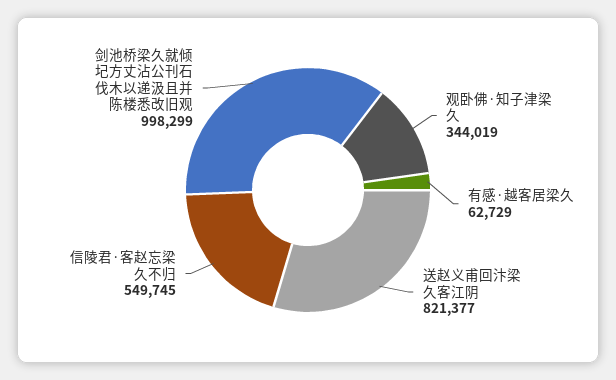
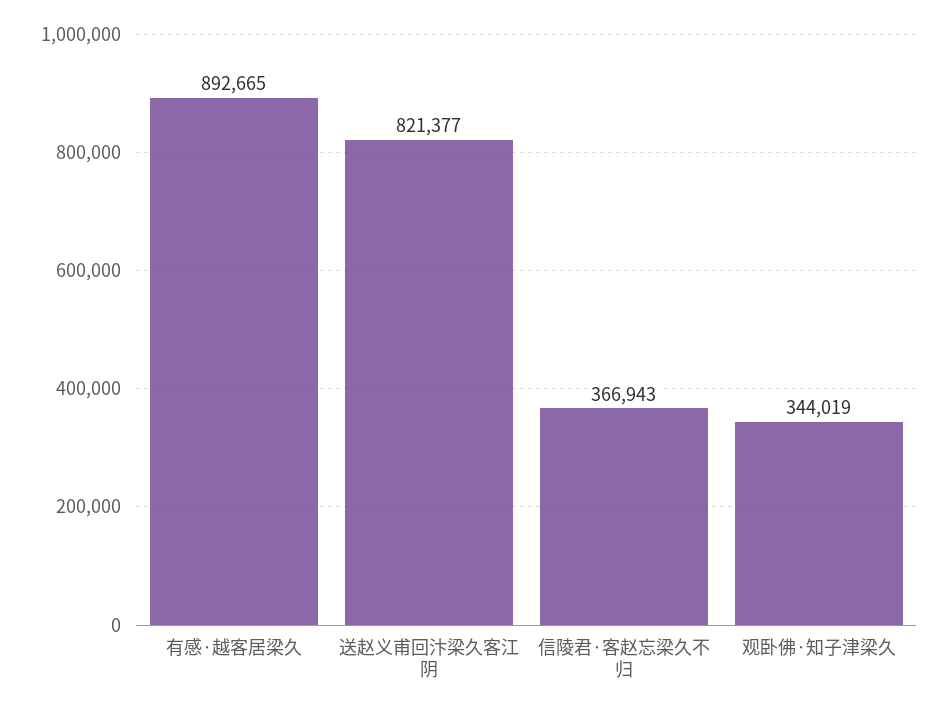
  {
    "观卧佛·知子津梁久": 344019,
-   "有感·越客居梁久": 62729,
+   "有感·越客居梁久": 892665,
    "送赵义甫回汴梁久客江阴": 821377,
-   "信陵君·客赵忘梁久不归": 549745,
+   "信陵君·客赵忘梁久不归": 366943
-   "剑池桥梁久就倾圮方丈沾公刊石伐木以递汲且并陈楼悉改旧观": 998299
  }

